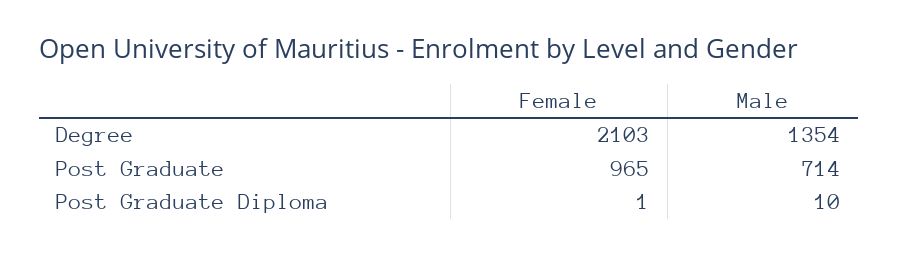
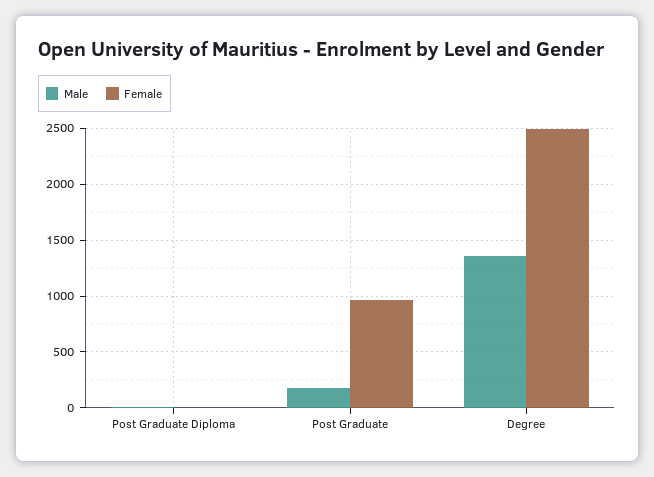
  {
    "Female": {
-     "Degree": 2103,
+     "Degree": 2500,
      "Post Graduate": 965,
      "Post Graduate Diploma": 1
    },
    "Male": {
      "Degree": 1354,
-     "Post Graduate": 714,
+     "Post Graduate": 200,
      "Post Graduate Diploma": 10
    }
  }

